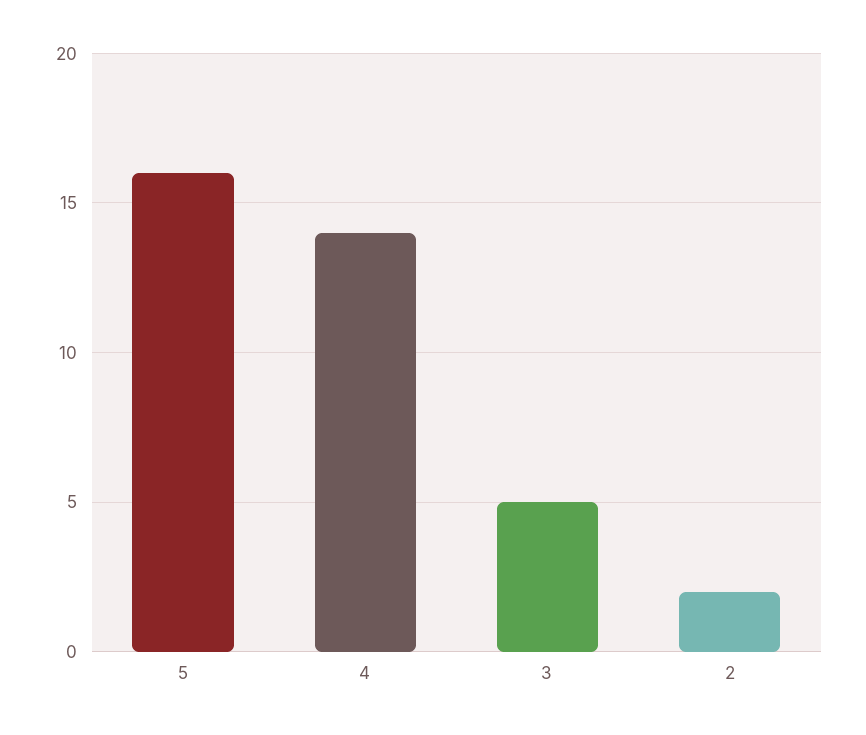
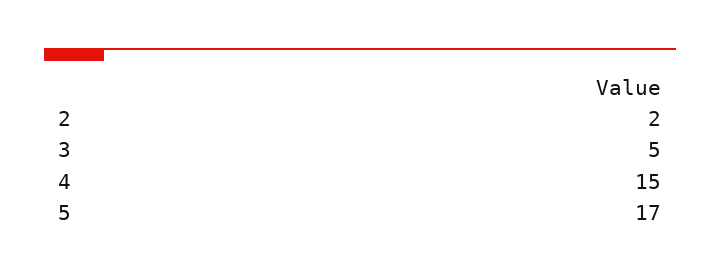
  {
-   "5": 16,
+   "5": 17,
-   "4": 14,
+   "4": 15,
    "3": 5,
    "2": 2
  }

